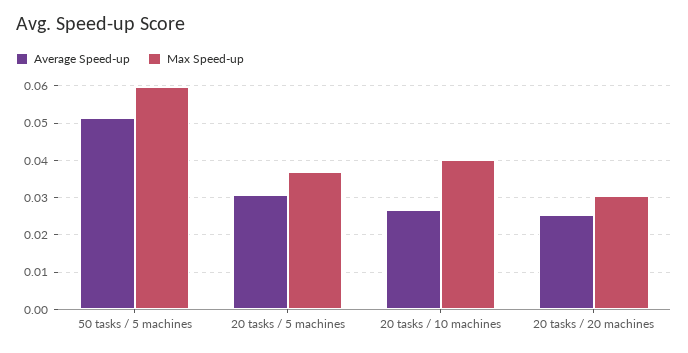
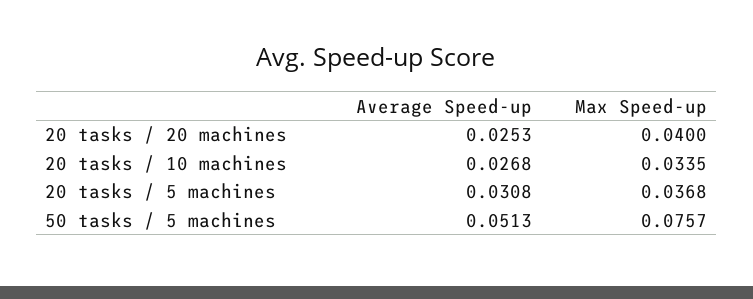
  {
    "Average Speed-up": {
      "50 tasks / 5 machines": 0.0513,
      "20 tasks / 5 machines": 0.0308,
      "20 tasks / 10 machines": 0.0268,
      "20 tasks / 20 machines": 0.0253
    },
    "Max Speed-up": {
-     "50 tasks / 5 machines": 0.06,
+     "50 tasks / 5 machines": 0.0757,
      "20 tasks / 5 machines": 0.0368,
-     "20 tasks / 10 machines": 0.04,
+     "20 tasks / 10 machines": 0.0335,
-     "20 tasks / 20 machines": 0.03
+     "20 tasks / 20 machines": 0.04
    }
  }

